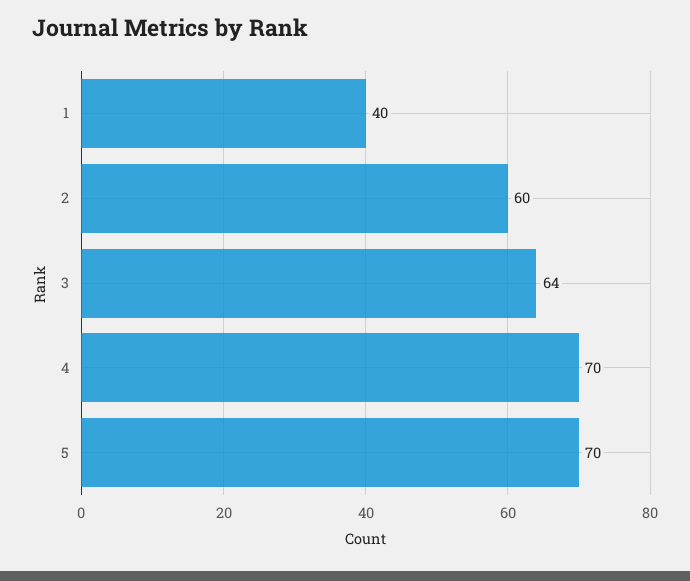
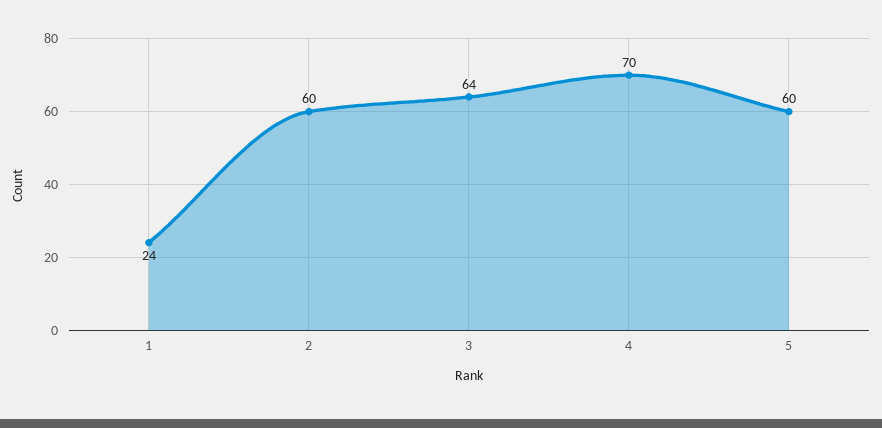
  {
-   "1": 40,
+   "1": 24,
    "2": 60,
    "3": 64,
    "4": 70,
-   "5": 70
+   "5": 60
  }

